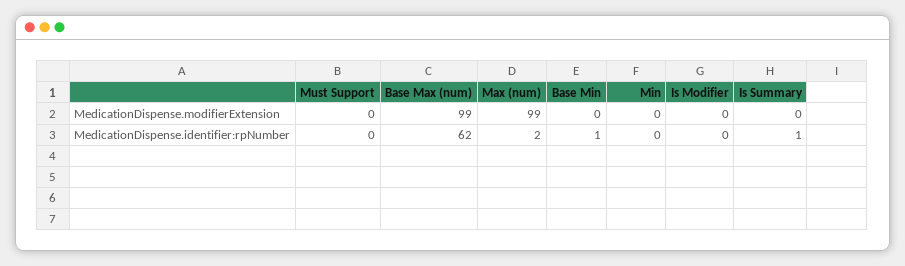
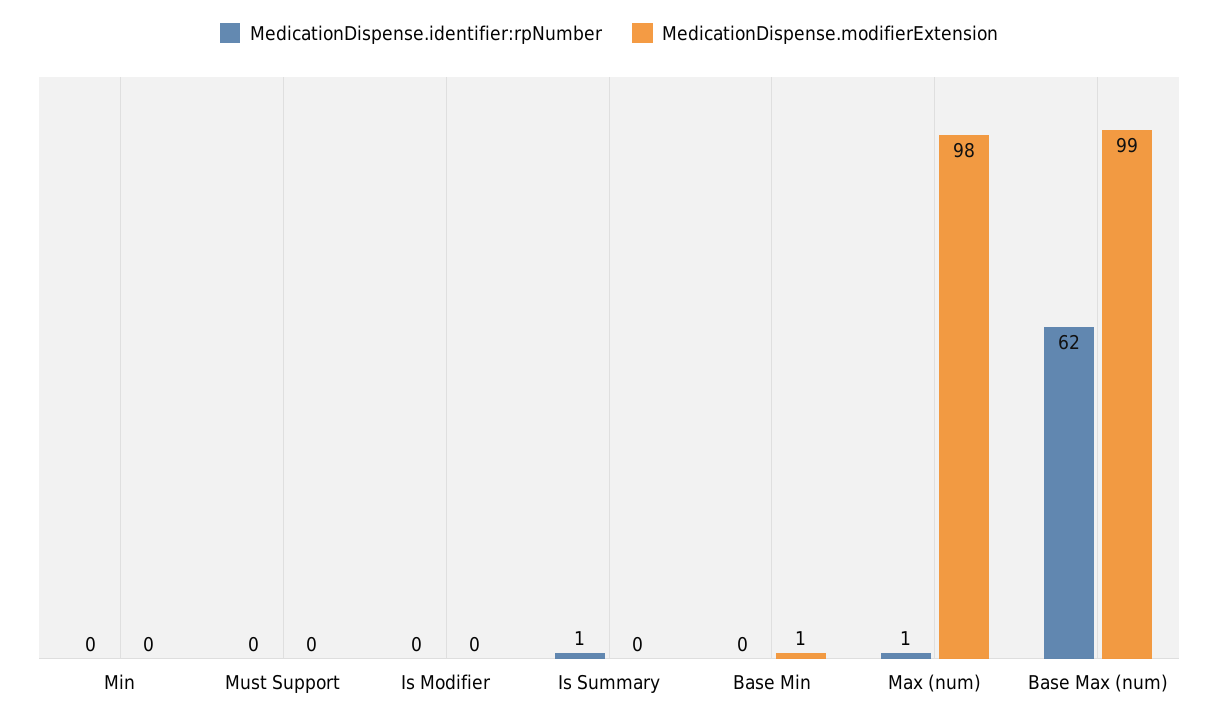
  {
    "MedicationDispense.modifierExtension": {
      "Must Support": 0,
      "Base Max (num)": 99,
-     "Max (num)": 99,
+     "Max (num)": 98,
-     "Base Min": 0,
+     "Base Min": 1,
      "Min": 0,
      "Is Modifier": 0,
      "Is Summary": 0
    },
    "MedicationDispense.identifier:rpNumber": {
      "Must Support": 0,
      "Base Max (num)": 62,
-     "Max (num)": 2,
+     "Max (num)": 1,
-     "Base Min": 1,
+     "Base Min": 0,
      "Min": 0,
      "Is Modifier": 0,
      "Is Summary": 1
    }
  }

